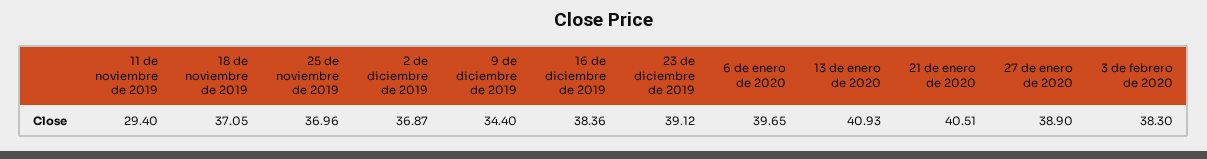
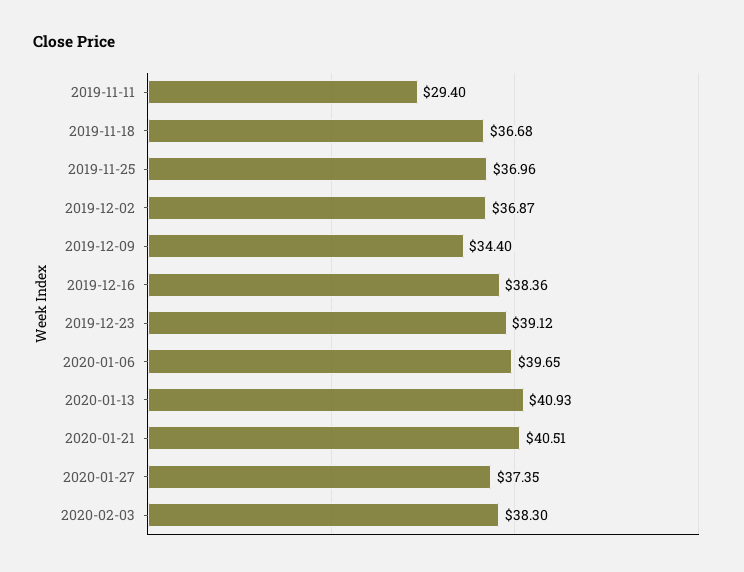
  {
    "11 de noviembre de 2019": 29.4,
-   "18 de noviembre de 2019": 37.05,
+   "18 de noviembre de 2019": 36.68,
    "25 de noviembre de 2019": 36.96,
    "2 de diciembre de 2019": 36.87,
    "9 de diciembre de 2019": 34.4,
    "16 de diciembre de 2019": 38.36,
    "23 de diciembre de 2019": 39.12,
    "6 de enero de 2020": 39.65,
    "13 de enero de 2020": 40.93,
    "21 de enero de 2020": 40.51,
-   "27 de enero de 2020": 38.9,
+   "27 de enero de 2020": 37.35,
    "3 de febrero de 2020": 38.3
  }

